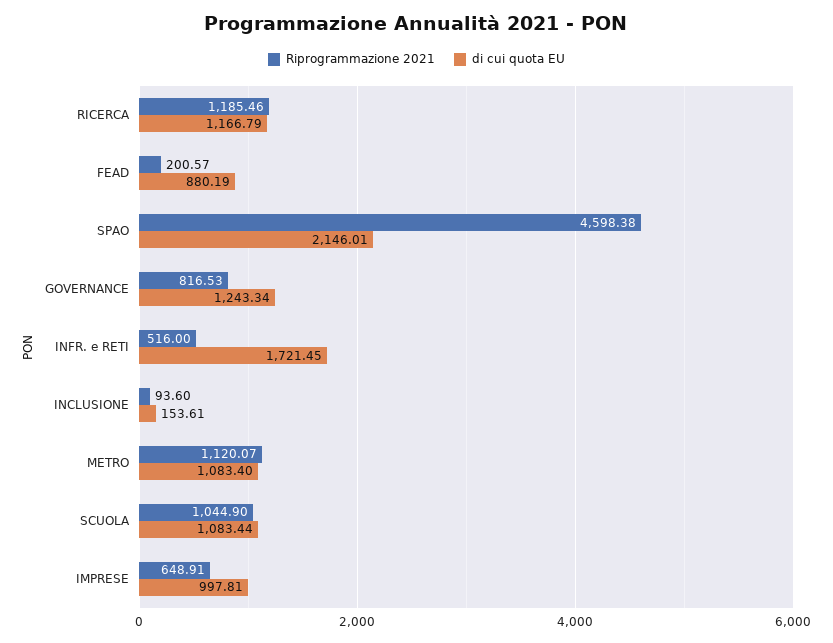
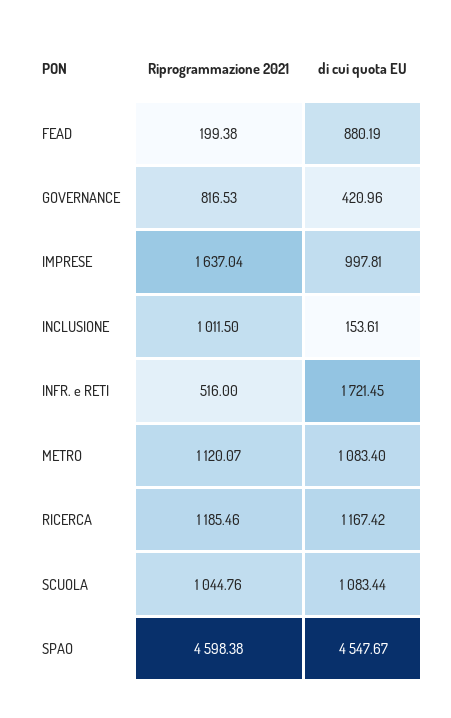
  {
    "Riprogrammazione 2021": {
      "RICERCA": 1185.46,
-     "FEAD": 200.57,
+     "FEAD": 199.38,
      "SPAO": 4598.38,
      "GOVERNANCE": 816.53,
      "INFR. e RETI": 516,
-     "INCLUSIONE": 93.6,
+     "INCLUSIONE": 1011.5,
      "METRO": 1120.07,
-     "SCUOLA": 1044.9,
+     "SCUOLA": 1044.76,
-     "IMPRESE": 648.91
+     "IMPRESE": 1637.04
    },
    "di cui quota EU": {
-     "RICERCA": 1166.79,
+     "RICERCA": 1167.42,
      "FEAD": 880.19,
-     "SPAO": 2146.01,
+     "SPAO": 4547.67,
-     "GOVERNANCE": 1243.34,
+     "GOVERNANCE": 420.96,
      "INFR. e RETI": 1721.45,
      "INCLUSIONE": 153.61,
      "METRO": 1083.4,
      "SCUOLA": 1083.44,
      "IMPRESE": 997.81
    }
  }

